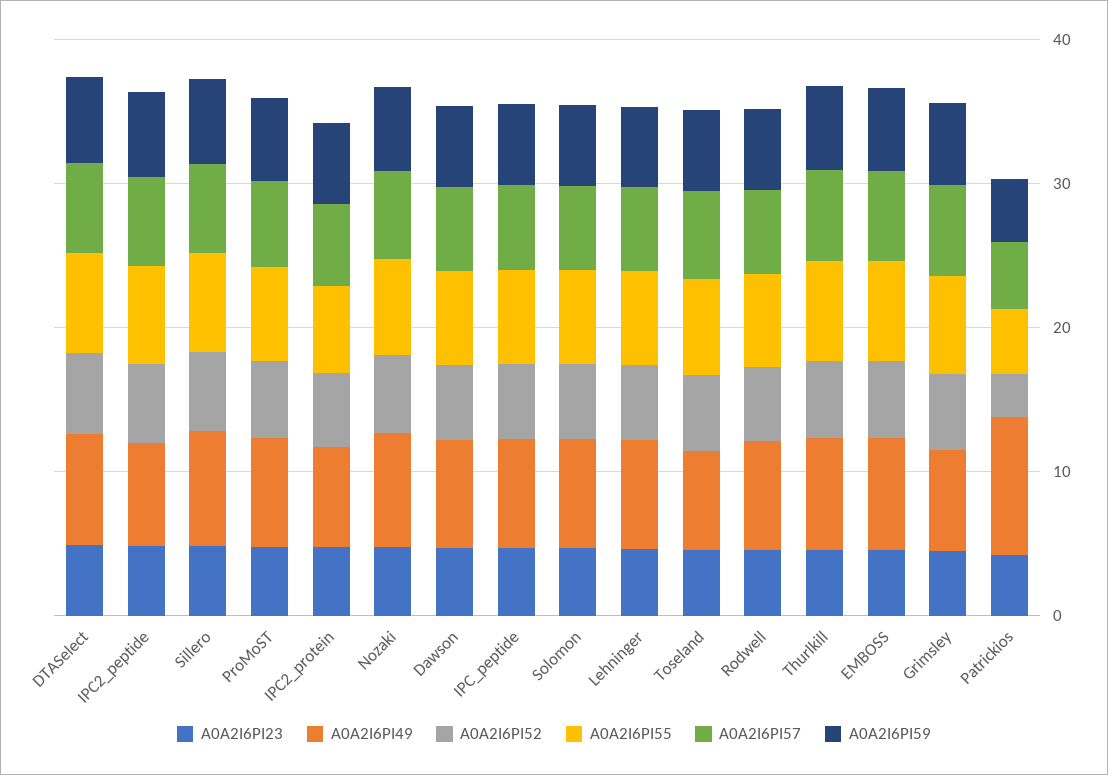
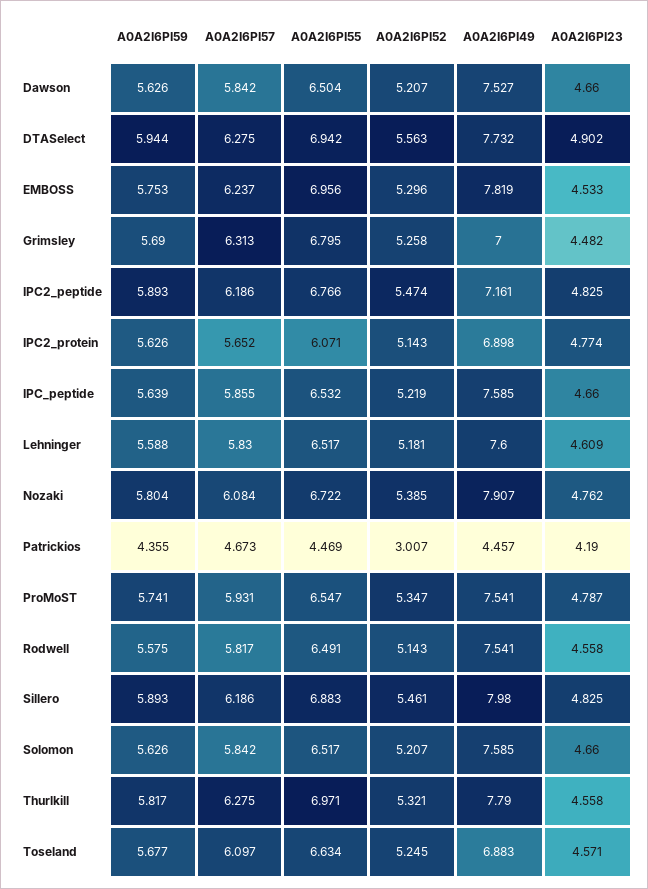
  {
    "A0A2I6PI23": {
      "DTASelect": 4.902,
      "IPC2_peptide": 4.825,
      "Sillero": 4.825,
      "ProMoST": 4.787,
      "IPC2_protein": 4.774,
      "Nozaki": 4.762,
      "Dawson": 4.66,
      "IPC_peptide": 4.66,
      "Solomon": 4.66,
      "Lehninger": 4.609,
      "Toseland": 4.571,
      "Rodwell": 4.558,
      "Thurlkill": 4.558,
      "EMBOSS": 4.533,
      "Grimsley": 4.482,
      "Patrickios": 4.19
    },
    "A0A2I6PI49": {
      "DTASelect": 7.732,
      "IPC2_peptide": 7.161,
      "Sillero": 7.98,
      "ProMoST": 7.541,
      "IPC2_protein": 6.898,
      "Nozaki": 7.907,
      "Dawson": 7.527,
      "IPC_peptide": 7.585,
      "Solomon": 7.585,
      "Lehninger": 7.6,
      "Toseland": 6.883,
      "Rodwell": 7.541,
      "Thurlkill": 7.79,
      "EMBOSS": 7.819,
      "Grimsley": 7,
-     "Patrickios": 10
+     "Patrickios": 4.457
    },
    "A0A2I6PI52": {
      "DTASelect": 5.563,
      "IPC2_peptide": 5.474,
      "Sillero": 5.461,
      "ProMoST": 5.347,
      "IPC2_protein": 5.143,
      "Nozaki": 5.385,
      "Dawson": 5.207,
      "IPC_peptide": 5.219,
      "Solomon": 5.207,
      "Lehninger": 5.181,
      "Toseland": 5.245,
      "Rodwell": 5.143,
      "Thurlkill": 5.321,
      "EMBOSS": 5.296,
      "Grimsley": 5.258,
      "Patrickios": 3.007
    },
    "A0A2I6PI55": {
      "DTASelect": 6.942,
      "IPC2_peptide": 6.766,
      "Sillero": 6.883,
      "ProMoST": 6.547,
      "IPC2_protein": 6.071,
      "Nozaki": 6.722,
      "Dawson": 6.504,
      "IPC_peptide": 6.532,
      "Solomon": 6.517,
      "Lehninger": 6.517,
      "Toseland": 6.634,
      "Rodwell": 6.491,
      "Thurlkill": 6.971,
      "EMBOSS": 6.956,
      "Grimsley": 6.795,
      "Patrickios": 4.469
    },
    "A0A2I6PI57": {
      "DTASelect": 6.275,
      "IPC2_peptide": 6.186,
      "Sillero": 6.186,
      "ProMoST": 5.931,
      "IPC2_protein": 5.652,
      "Nozaki": 6.084,
      "Dawson": 5.842,
      "IPC_peptide": 5.855,
      "Solomon": 5.842,
      "Lehninger": 5.83,
      "Toseland": 6.097,
      "Rodwell": 5.817,
      "Thurlkill": 6.275,
      "EMBOSS": 6.237,
      "Grimsley": 6.313,
      "Patrickios": 4.673
    },
    "A0A2I6PI59": {
      "DTASelect": 5.944,
      "IPC2_peptide": 5.893,
      "Sillero": 5.893,
      "ProMoST": 5.741,
      "IPC2_protein": 5.626,
      "Nozaki": 5.804,
      "Dawson": 5.626,
      "IPC_peptide": 5.639,
      "Solomon": 5.626,
      "Lehninger": 5.588,
      "Toseland": 5.677,
      "Rodwell": 5.575,
      "Thurlkill": 5.817,
      "EMBOSS": 5.753,
      "Grimsley": 5.69,
      "Patrickios": 4.355
    }
  }

